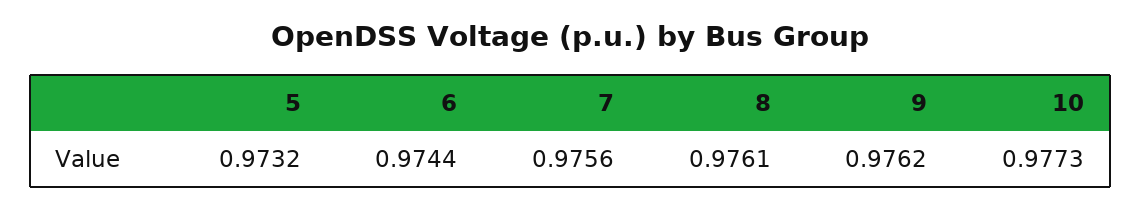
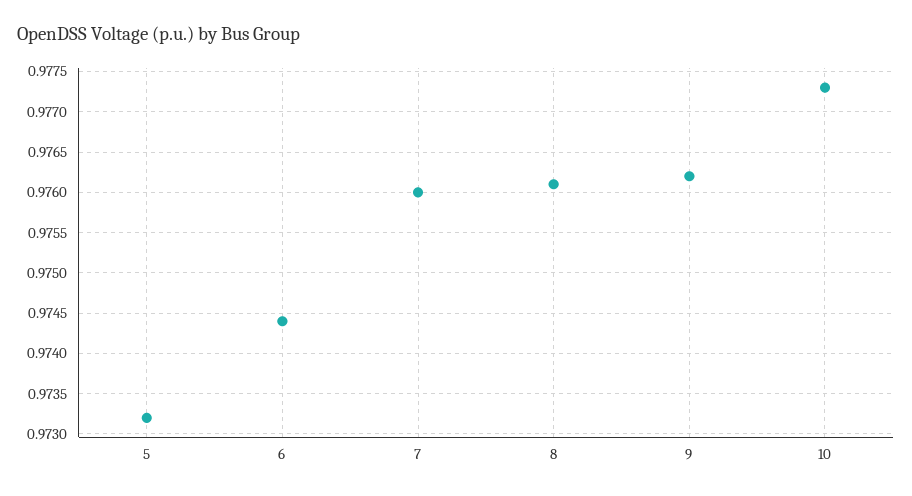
  {
    "5": 0.9732,
    "6": 0.9744,
-   "7": 0.9756,
+   "7": 0.976,
    "8": 0.9761,
    "9": 0.9762,
    "10": 0.9773
  }

